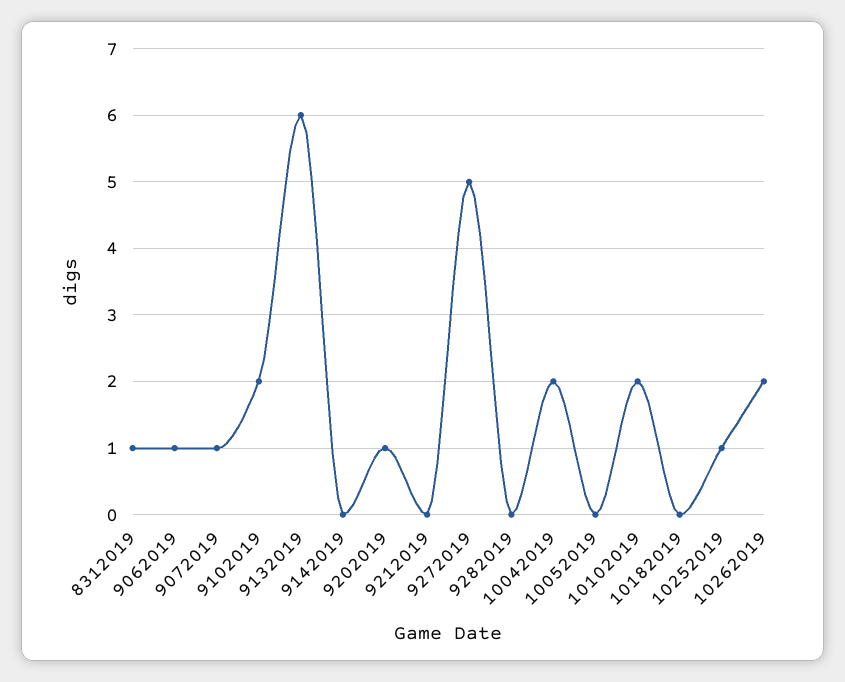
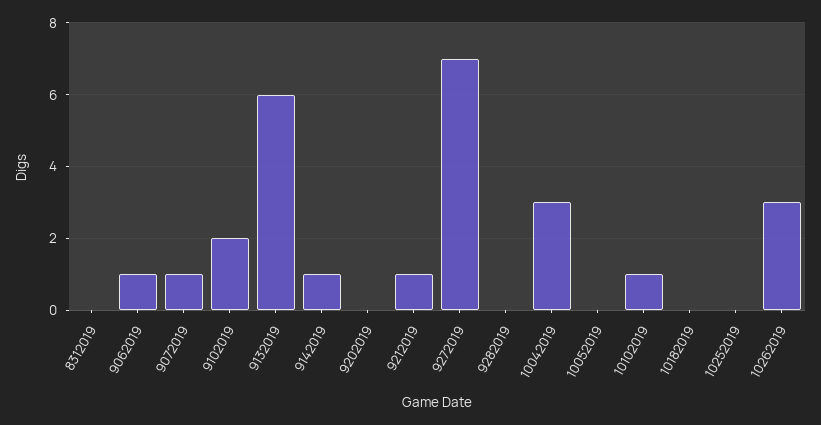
  {
-   "8312019": 1,
+   "8312019": 0,
    "9062019": 1,
    "9072019": 1,
    "9102019": 2,
    "9132019": 6,
-   "9142019": 0,
+   "9142019": 1,
-   "9202019": 1,
+   "9202019": 0,
-   "9212019": 0,
+   "9212019": 1,
-   "9272019": 5,
+   "9272019": 7,
    "9282019": 0,
-   "10042019": 2,
+   "10042019": 3,
    "10052019": 0,
-   "10102019": 2,
+   "10102019": 1,
    "10182019": 0,
-   "10252019": 1,
+   "10252019": 0,
-   "10262019": 2
+   "10262019": 3
  }

